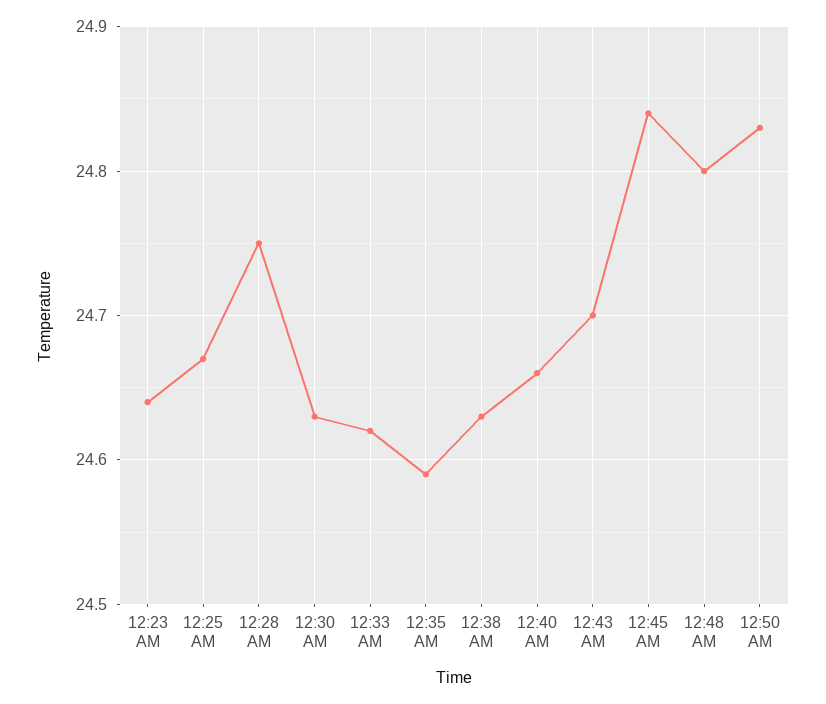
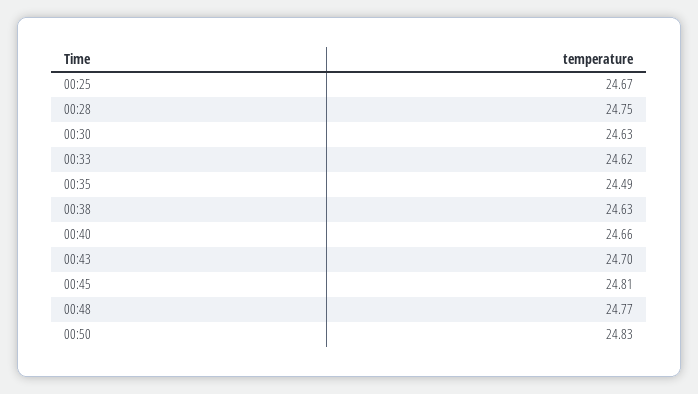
  {
-   "12:23 AM": 24.64,
    "12:25 AM": 24.67,
    "12:28 AM": 24.75,
    "12:30 AM": 24.63,
    "12:33 AM": 24.62,
-   "12:35 AM": 24.59,
+   "12:35 AM": 24.49,
    "12:38 AM": 24.63,
    "12:40 AM": 24.66,
    "12:43 AM": 24.7,
-   "12:45 AM": 24.84,
+   "12:45 AM": 24.81,
-   "12:48 AM": 24.8,
+   "12:48 AM": 24.77,
    "12:50 AM": 24.83
  }

